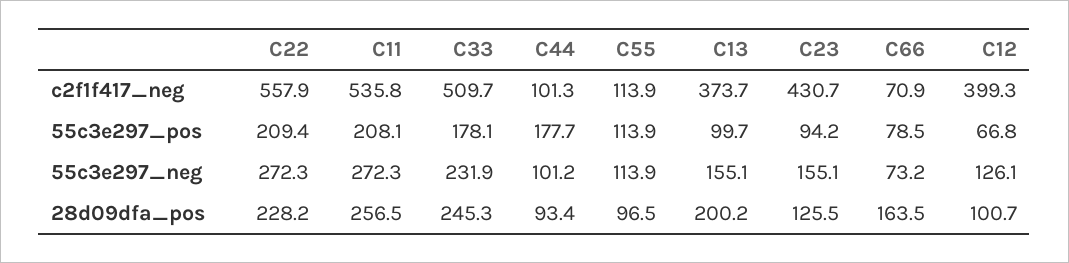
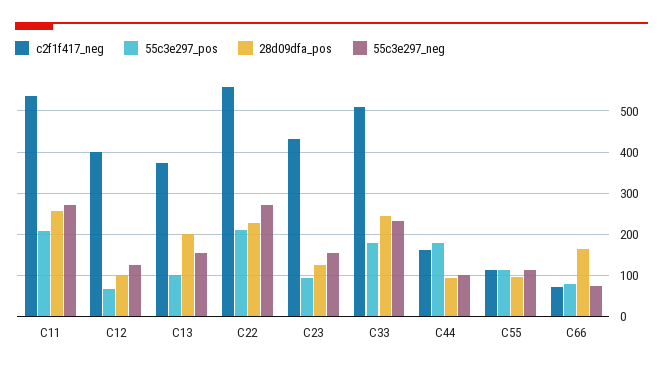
  {
    "c2f1f417_neg": {
      "C22": 557.9,
      "C11": 535.8,
      "C33": 509.7,
-     "C44": 101.3,
+     "C44": 160,
      "C55": 113.9,
      "C13": 373.7,
      "C23": 430.7,
      "C66": 70.9,
      "C12": 399.3
    },
    "55c3e297_pos": {
      "C22": 209.4,
      "C11": 208.1,
      "C33": 178.1,
      "C44": 177.7,
      "C55": 113.9,
      "C13": 99.7,
      "C23": 94.2,
      "C66": 78.5,
      "C12": 66.8
    },
    "55c3e297_neg": {
      "C22": 272.3,
      "C11": 272.3,
      "C33": 231.9,
      "C44": 101.2,
      "C55": 113.9,
      "C13": 155.1,
      "C23": 155.1,
      "C66": 73.2,
      "C12": 126.1
    },
    "28d09dfa_pos": {
      "C22": 228.2,
      "C11": 256.5,
      "C33": 245.3,
      "C44": 93.4,
      "C55": 96.5,
      "C13": 200.2,
      "C23": 125.5,
      "C66": 163.5,
      "C12": 100.7
    }
  }

